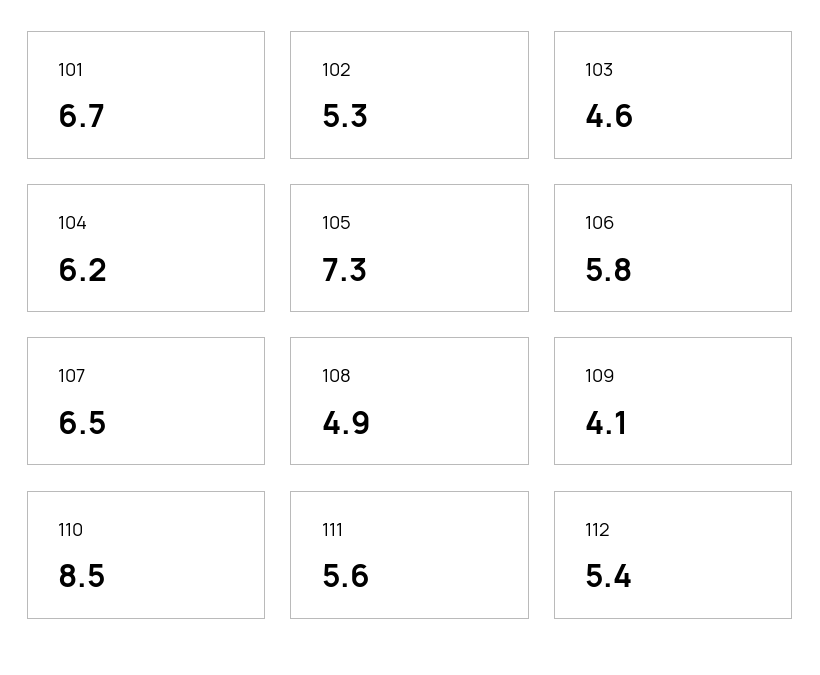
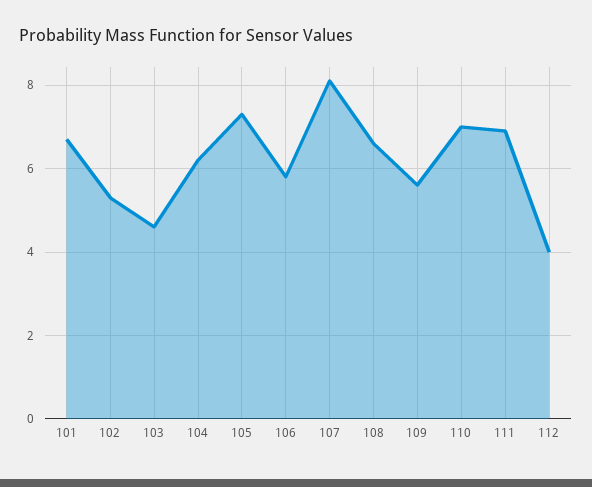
  {
    "101": 6.7,
    "102": 5.3,
    "103": 4.6,
    "104": 6.2,
    "105": 7.3,
    "106": 5.8,
-   "107": 6.5,
+   "107": 8,
-   "108": 4.9,
+   "108": 6.5,
-   "109": 4.1,
+   "109": 5.5,
-   "110": 8.5,
+   "110": 7,
-   "111": 5.6,
+   "111": 7,
-   "112": 5.4
+   "112": 4
  }

